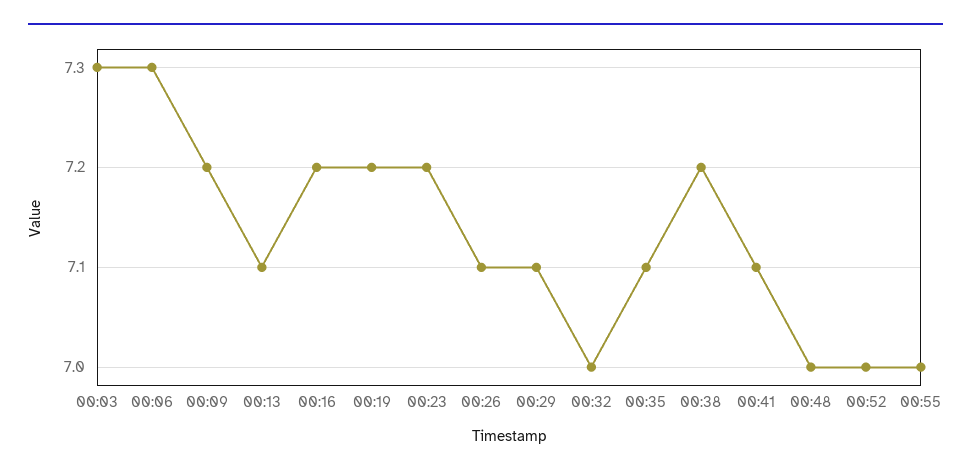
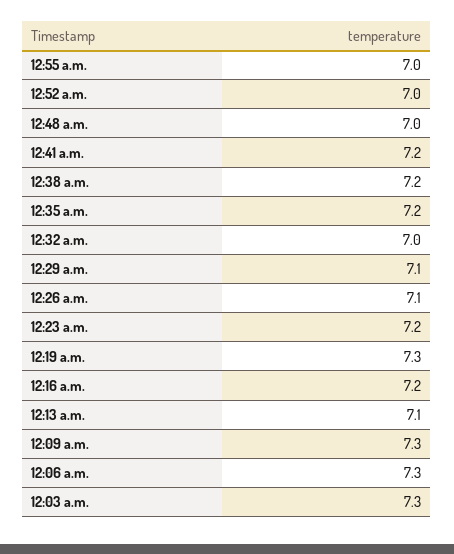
  {
    "00:03": 7.3,
    "00:06": 7.3,
-   "00:09": 7.2,
+   "00:09": 7.3,
    "00:13": 7.1,
    "00:16": 7.2,
-   "00:19": 7.2,
+   "00:19": 7.3,
    "00:23": 7.2,
    "00:26": 7.1,
    "00:29": 7.1,
    "00:32": 7,
-   "00:35": 7.1,
+   "00:35": 7.2,
    "00:38": 7.2,
-   "00:41": 7.1,
+   "00:41": 7.2,
    "00:48": 7,
    "00:52": 7,
    "00:55": 7
  }

